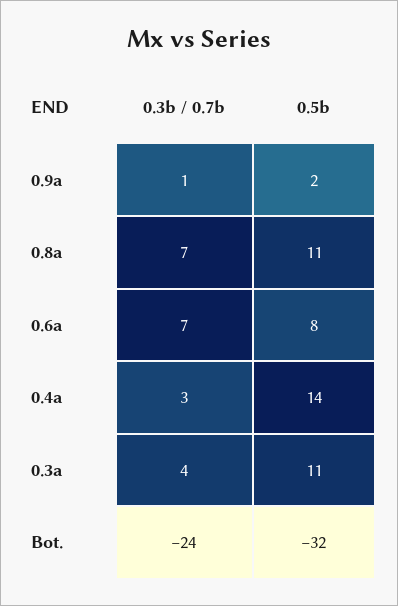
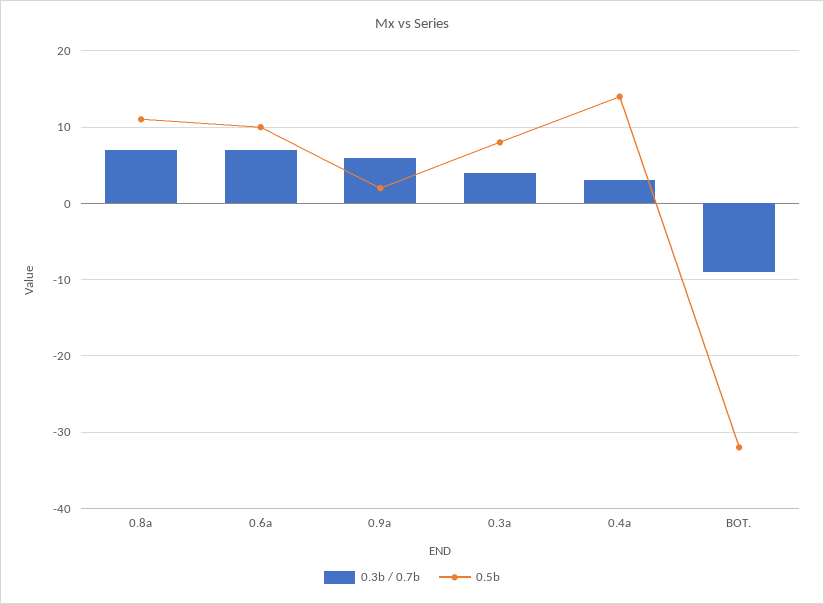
  {
    "0.3b / 0.7b": {
-     "0.9a": 1,
+     "0.9a": 6,
      "0.8a": 7,
      "0.6a": 7,
      "0.4a": 3,
      "0.3a": 4,
-     "Bot.": -24
+     "Bot.": -9
    },
    "0.5b": {
      "0.9a": 2,
      "0.8a": 11,
-     "0.6a": 8,
+     "0.6a": 10,
      "0.4a": 14,
-     "0.3a": 11,
+     "0.3a": 8,
      "Bot.": -32
    }
  }

